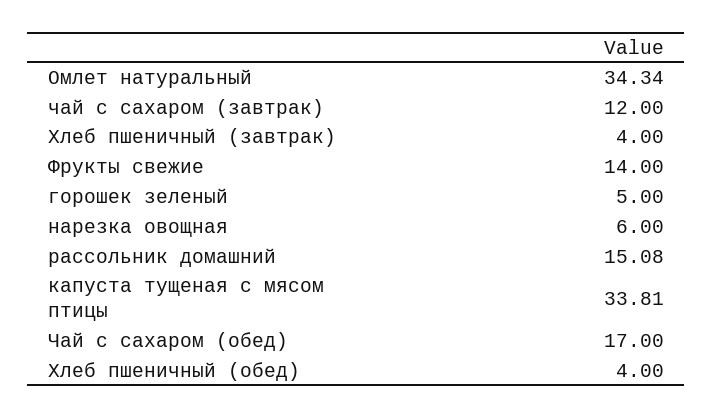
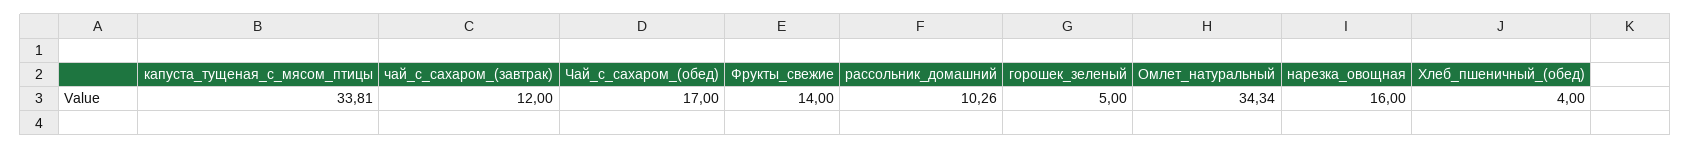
  {
    "Омлет натуральный": 34.34,
    "чай с сахаром (завтрак)": 12,
-   "Хлеб пшеничный (завтрак)": 4,
    "Фрукты свежие": 14,
    "горошек зеленый": 5,
-   "нарезка овощная": 6,
+   "нарезка овощная": 16,
-   "рассольник домашний": 15.08,
+   "рассольник домашний": 10.26,
    "капуста тущеная с мясом птицы": 33.81,
    "Чай с сахаром (обед)": 17,
    "Хлеб пшеничный (обед)": 4
  }

